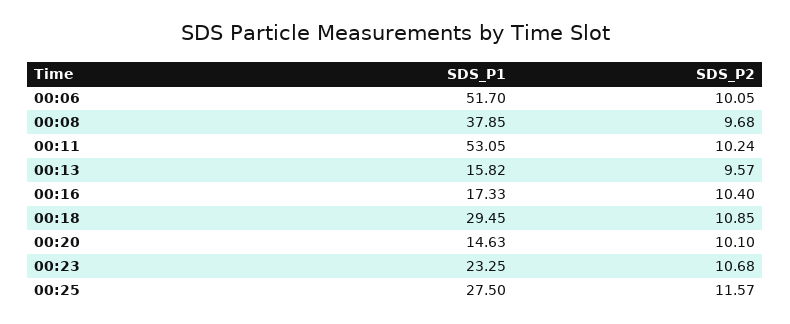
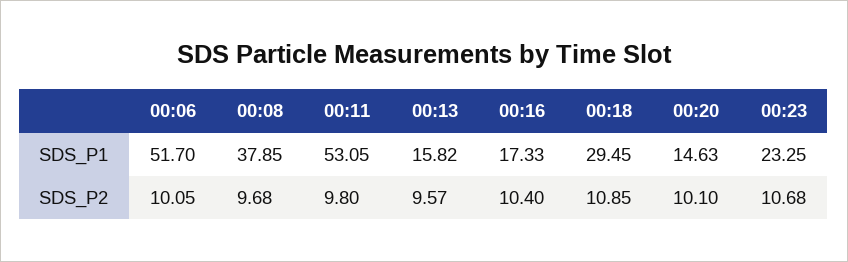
  {
    "SDS_P1": {
      "00:06": 51.7,
      "00:08": 37.85,
      "00:11": 53.05,
      "00:13": 15.82,
      "00:16": 17.33,
      "00:18": 29.45,
      "00:20": 14.63,
-     "00:23": 23.25,
+     "00:23": 23.25
-     "00:25": 27.5
    },
    "SDS_P2": {
      "00:06": 10.05,
      "00:08": 9.68,
-     "00:11": 10.24,
+     "00:11": 9.8,
      "00:13": 9.57,
      "00:16": 10.4,
      "00:18": 10.85,
      "00:20": 10.1,
-     "00:23": 10.68,
+     "00:23": 10.68
-     "00:25": 11.57
    }
  }

